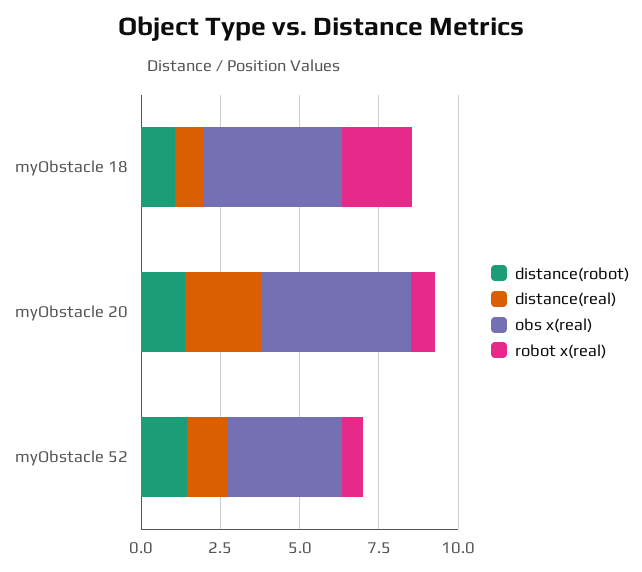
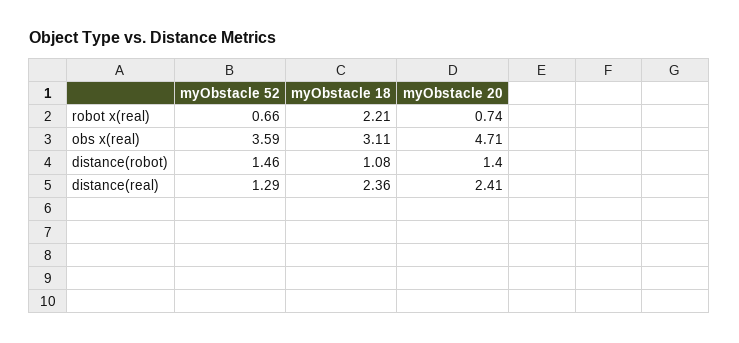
  {
    "distance(robot)": {
      "myObstacle 18": 1.08,
      "myObstacle 20": 1.4,
      "myObstacle 52": 1.46
    },
    "distance(real)": {
-     "myObstacle 18": 1,
+     "myObstacle 18": 2.36,
      "myObstacle 20": 2.41,
      "myObstacle 52": 1.29
    },
    "obs x(real)": {
-     "myObstacle 18": 4.5,
+     "myObstacle 18": 3.11,
      "myObstacle 20": 4.71,
      "myObstacle 52": 3.59
    },
    "robot x(real)": {
      "myObstacle 18": 2.21,
      "myObstacle 20": 0.74,
      "myObstacle 52": 0.66
    }
  }

